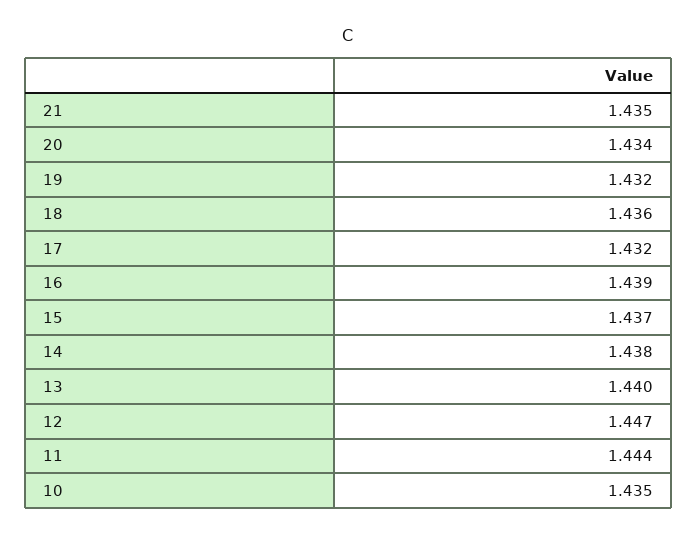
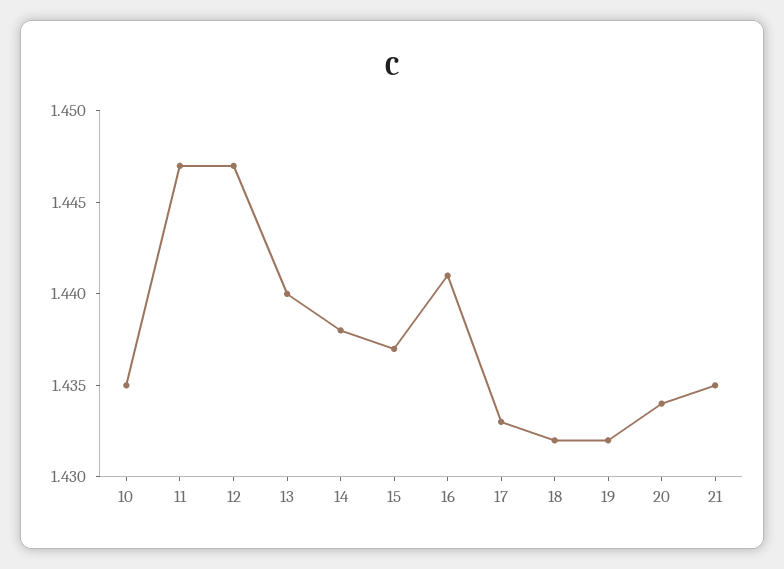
  {
    "21": 1.435,
    "20": 1.434,
    "19": 1.432,
-   "18": 1.436,
+   "18": 1.432,
-   "17": 1.432,
+   "17": 1.433,
-   "16": 1.439,
+   "16": 1.441,
    "15": 1.437,
    "14": 1.438,
    "13": 1.44,
    "12": 1.447,
-   "11": 1.444,
+   "11": 1.447,
    "10": 1.435
  }

